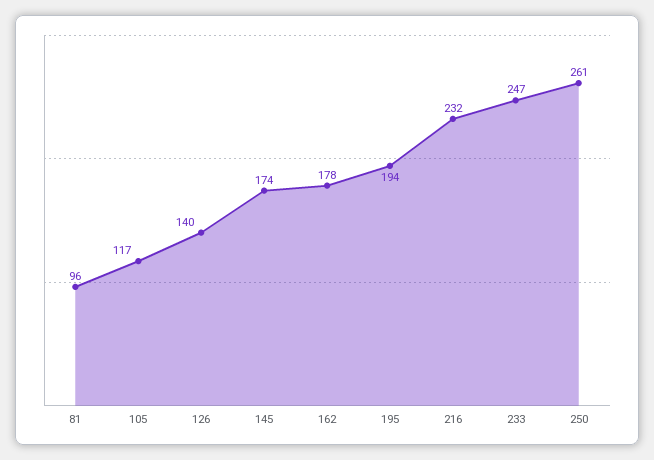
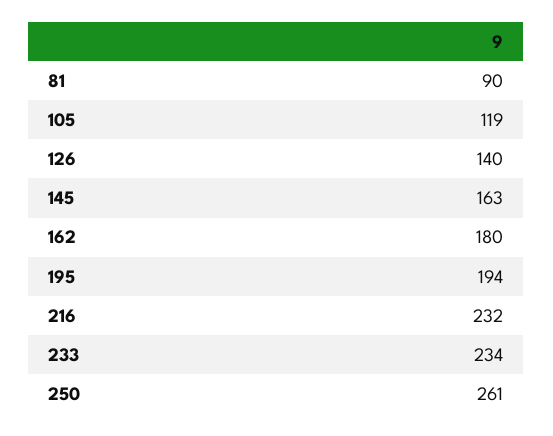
  {
-   "81": 96,
+   "81": 90,
-   "105": 117,
+   "105": 119,
    "126": 140,
-   "145": 174,
+   "145": 163,
-   "162": 178,
+   "162": 180,
    "195": 194,
    "216": 232,
-   "233": 247,
+   "233": 234,
    "250": 261
  }

